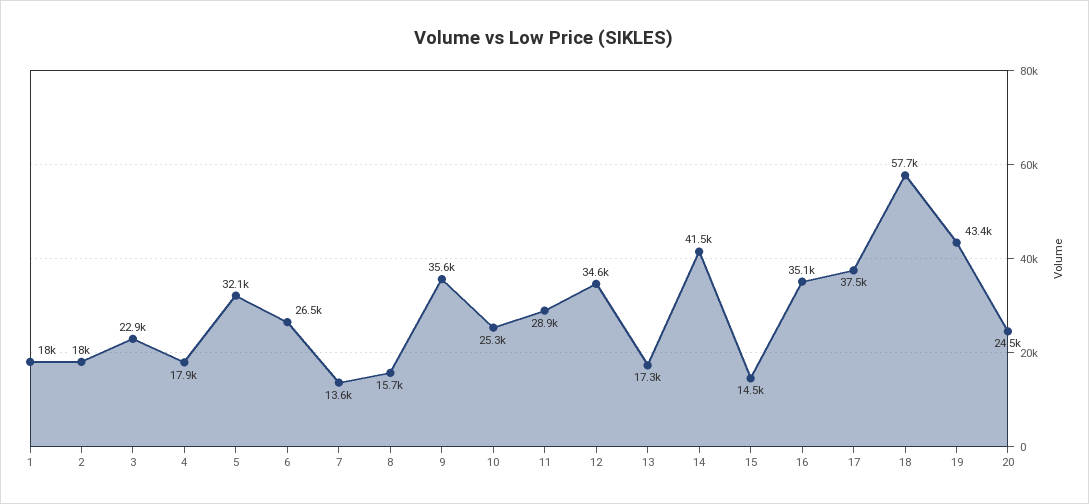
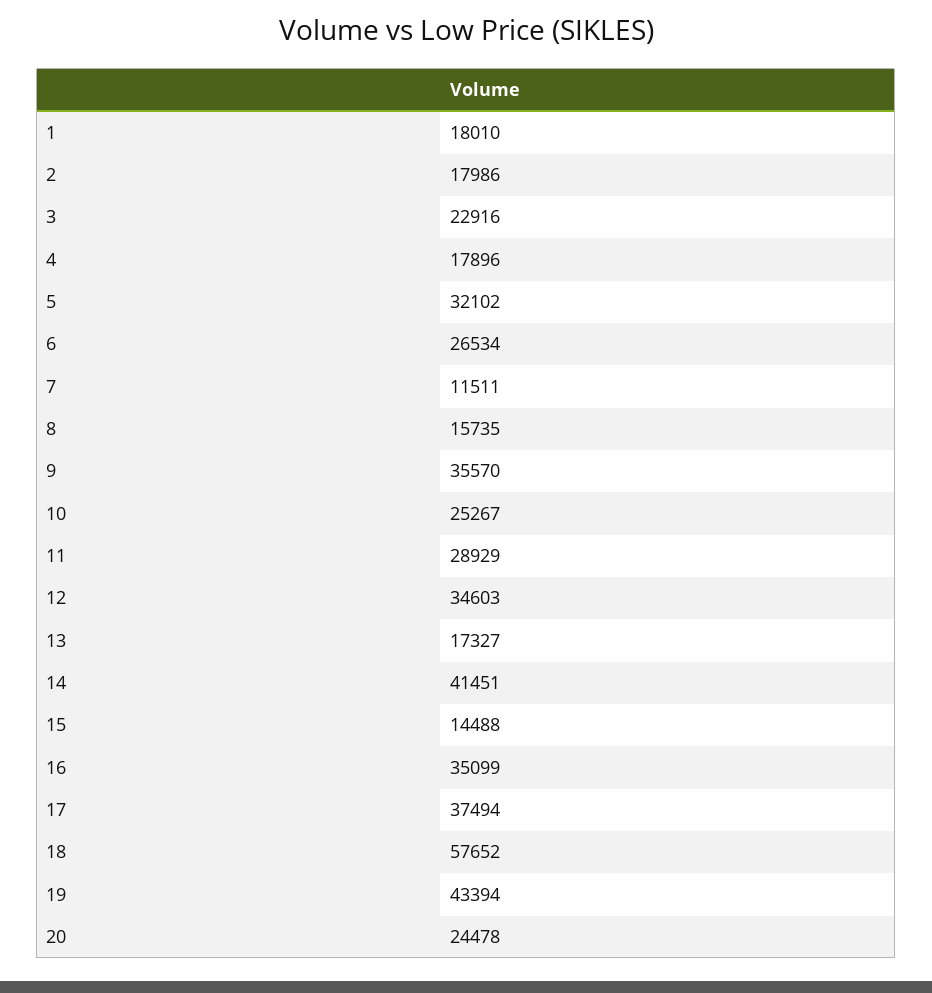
  {
    "1": 18010,
    "2": 17986,
    "3": 22916,
    "4": 17896,
    "5": 32102,
    "6": 26534,
-   "7": 13600,
+   "7": 11511,
    "8": 15735,
    "9": 35570,
    "10": 25267,
    "11": 28929,
    "12": 34603,
    "13": 17327,
    "14": 41451,
    "15": 14488,
    "16": 35099,
    "17": 37494,
    "18": 57652,
    "19": 43394,
    "20": 24478
  }

